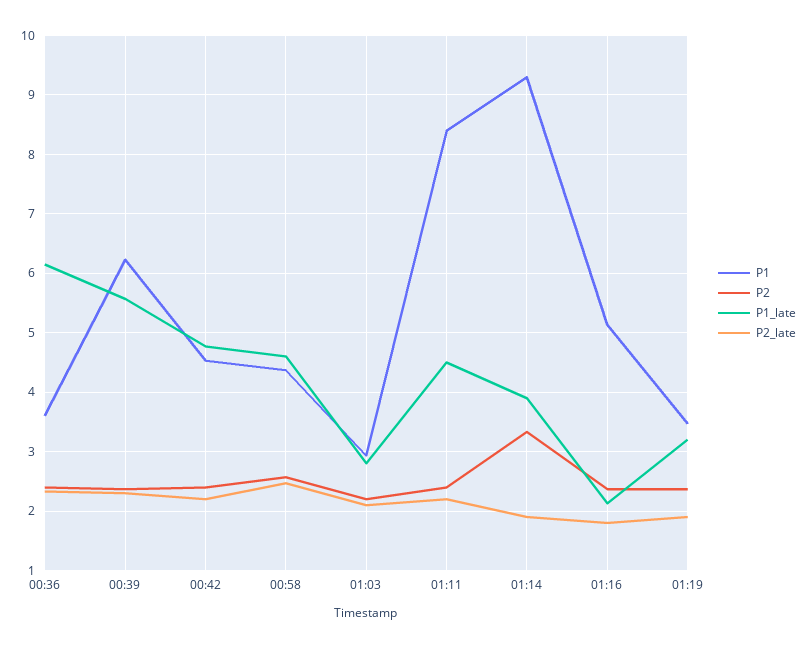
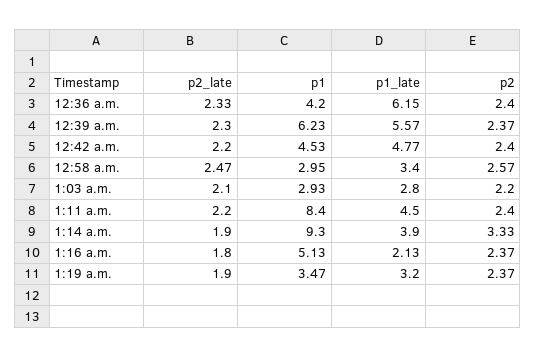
  {
    "P1": {
-     "00:36": 3.6,
+     "00:36": 4.2,
      "00:39": 6.23,
      "00:42": 4.53,
-     "00:58": 4.4,
+     "00:58": 2.95,
      "01:03": 2.93,
      "01:11": 8.4,
      "01:14": 9.3,
      "01:16": 5.13,
      "01:19": 3.47
    },
    "P2": {
      "00:36": 2.4,
      "00:39": 2.37,
      "00:42": 2.4,
      "00:58": 2.57,
      "01:03": 2.2,
      "01:11": 2.4,
      "01:14": 3.33,
      "01:16": 2.37,
      "01:19": 2.37
    },
    "P1_late": {
      "00:36": 6.15,
      "00:39": 5.57,
      "00:42": 4.77,
-     "00:58": 4.6,
+     "00:58": 3.4,
      "01:03": 2.8,
      "01:11": 4.5,
      "01:14": 3.9,
      "01:16": 2.13,
      "01:19": 3.2
    },
    "P2_late": {
      "00:36": 2.33,
      "00:39": 2.3,
      "00:42": 2.2,
      "00:58": 2.47,
      "01:03": 2.1,
      "01:11": 2.2,
      "01:14": 1.9,
      "01:16": 1.8,
      "01:19": 1.9
    }
  }

